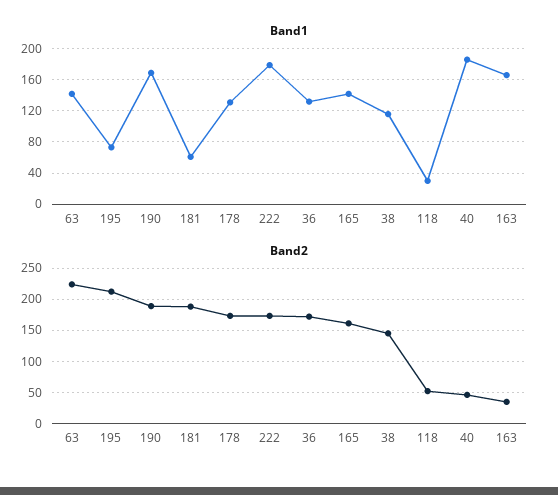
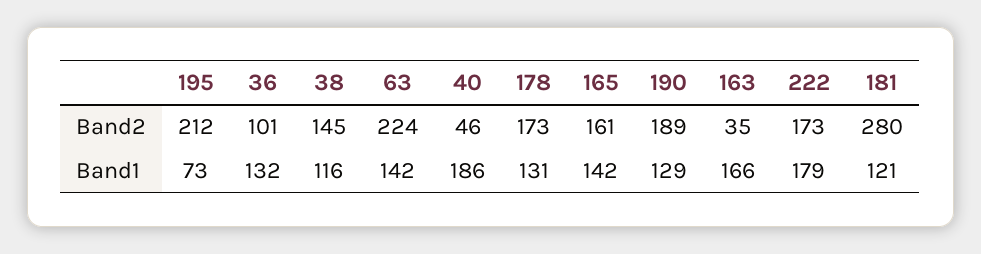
  {
    "Band1": {
      "63": 142,
      "195": 73,
-     "190": 170,
+     "190": 129,
-     "181": 60,
+     "181": 121,
      "178": 131,
      "222": 179,
      "36": 132,
      "165": 142,
      "38": 116,
-     "118": 30,
      "40": 186,
      "163": 166
    },
    "Band2": {
      "63": 224,
      "195": 212,
      "190": 189,
-     "181": 190,
+     "181": 280,
      "178": 173,
      "222": 173,
-     "36": 170,
+     "36": 101,
      "165": 161,
      "38": 145,
-     "118": 50,
      "40": 46,
      "163": 35
    }
  }

